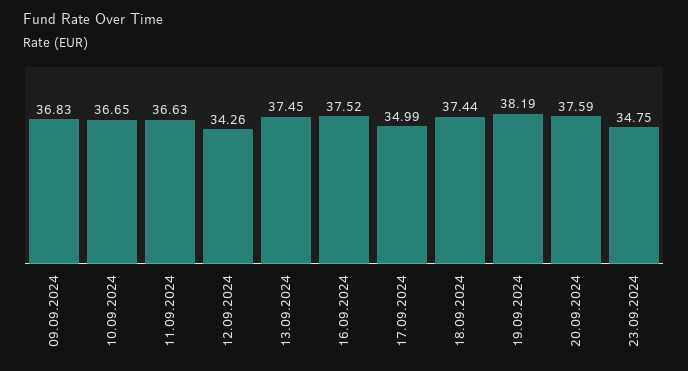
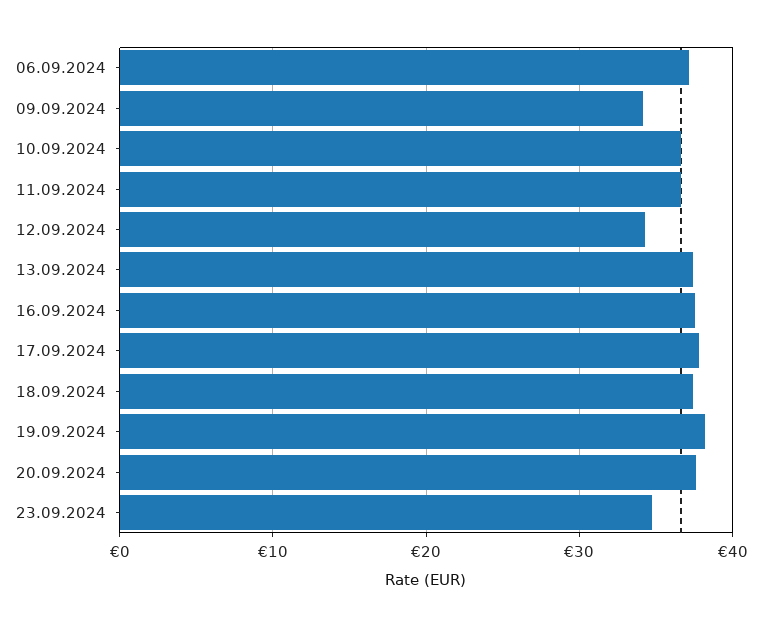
  {
-   "09.09.2024": 36.83,
+   "09.09.2024": 34,
    "10.09.2024": 36.65,
    "11.09.2024": 36.63,
    "12.09.2024": 34.26,
    "13.09.2024": 37.45,
    "16.09.2024": 37.52,
-   "17.09.2024": 34.99,
+   "17.09.2024": 38,
    "18.09.2024": 37.44,
    "19.09.2024": 38.19,
    "20.09.2024": 37.59,
-   "23.09.2024": 34.75
+   "23.09.2024": 34.75,
+   "06.09.2024": 37
  }

